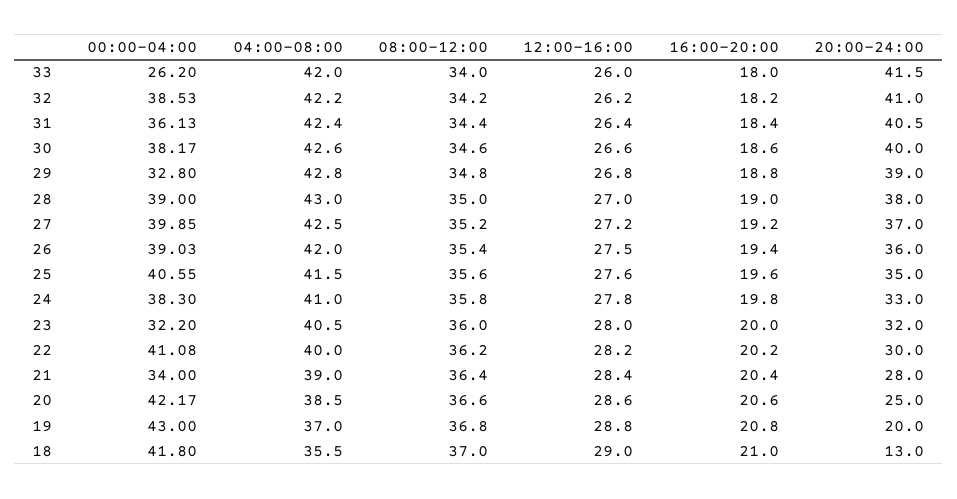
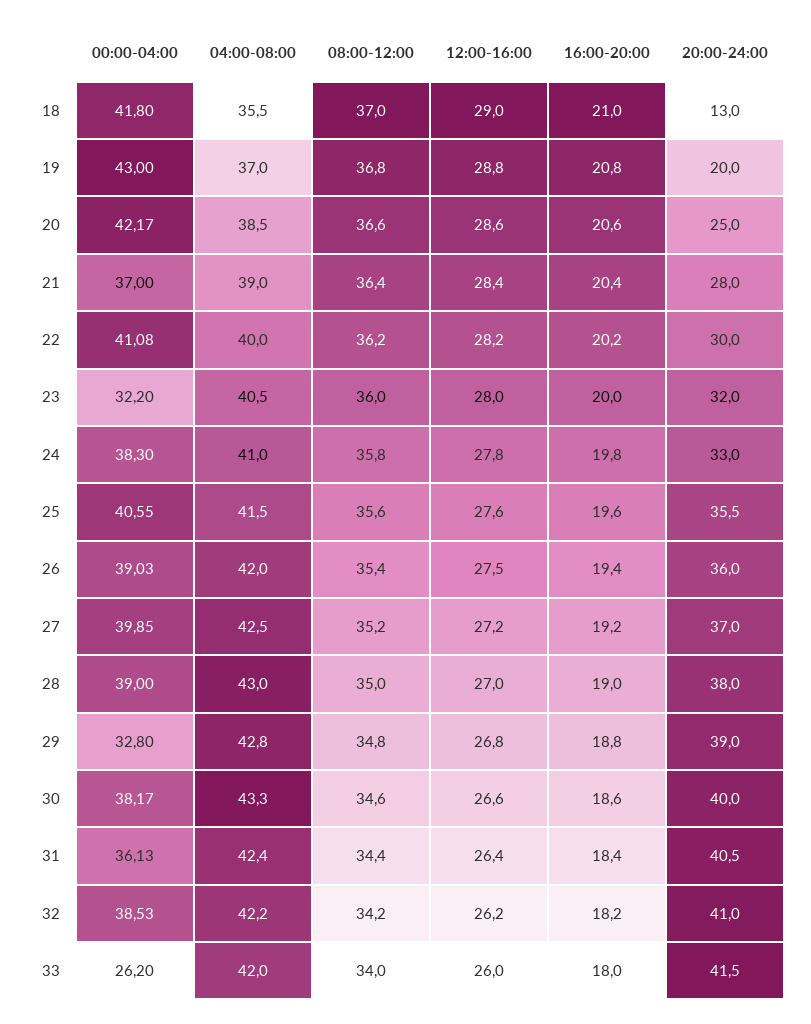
  {
    "00:00-04:00": {
      "33": 26.2,
      "32": 38.53,
      "31": 36.13,
      "30": 38.17,
      "29": 32.8,
      "28": 39,
      "27": 39.85,
      "26": 39.03,
      "25": 40.55,
      "24": 38.3,
      "23": 32.2,
      "22": 41.08,
-     "21": 34,
+     "21": 37,
      "20": 42.17,
      "19": 43,
      "18": 41.8
    },
    "04:00-08:00": {
      "33": 42,
      "32": 42.2,
      "31": 42.4,
-     "30": 42.6,
+     "30": 43.3,
      "29": 42.8,
      "28": 43,
      "27": 42.5,
      "26": 42,
      "25": 41.5,
      "24": 41,
      "23": 40.5,
      "22": 40,
      "21": 39,
      "20": 38.5,
      "19": 37,
      "18": 35.5
    },
    "08:00-12:00": {
      "33": 34,
      "32": 34.2,
      "31": 34.4,
      "30": 34.6,
      "29": 34.8,
      "28": 35,
      "27": 35.2,
      "26": 35.4,
      "25": 35.6,
      "24": 35.8,
      "23": 36,
      "22": 36.2,
      "21": 36.4,
      "20": 36.6,
      "19": 36.8,
      "18": 37
    },
    "12:00-16:00": {
      "33": 26,
      "32": 26.2,
      "31": 26.4,
      "30": 26.6,
      "29": 26.8,
      "28": 27,
      "27": 27.2,
      "26": 27.5,
      "25": 27.6,
      "24": 27.8,
      "23": 28,
      "22": 28.2,
      "21": 28.4,
      "20": 28.6,
      "19": 28.8,
      "18": 29
    },
    "16:00-20:00": {
      "33": 18,
      "32": 18.2,
      "31": 18.4,
      "30": 18.6,
      "29": 18.8,
      "28": 19,
      "27": 19.2,
      "26": 19.4,
      "25": 19.6,
      "24": 19.8,
      "23": 20,
      "22": 20.2,
      "21": 20.4,
      "20": 20.6,
      "19": 20.8,
      "18": 21
    },
    "20:00-24:00": {
      "33": 41.5,
      "32": 41,
      "31": 40.5,
      "30": 40,
      "29": 39,
      "28": 38,
      "27": 37,
      "26": 36,
-     "25": 35,
+     "25": 35.5,
      "24": 33,
      "23": 32,
      "22": 30,
      "21": 28,
      "20": 25,
      "19": 20,
      "18": 13
    }
  }

